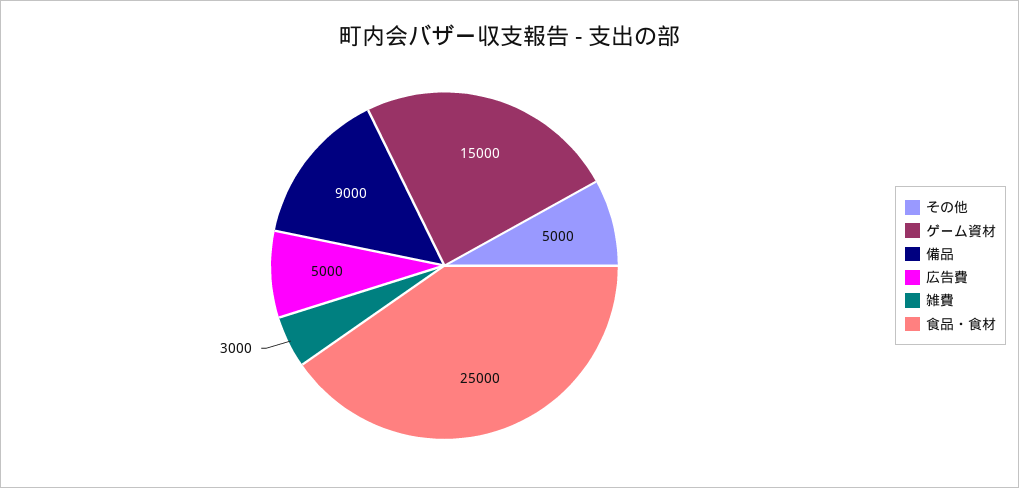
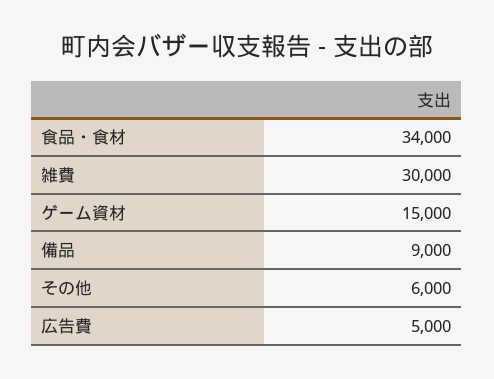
  {
-   "その他": 5000,
+   "その他": 6000,
    "ゲーム資材": 15000,
    "備品": 9000,
    "広告費": 5000,
-   "雑費": 3000,
+   "雑費": 30000,
-   "食品・食材": 25000
+   "食品・食材": 34000
  }

